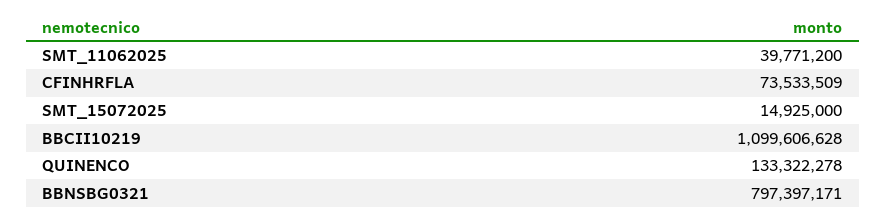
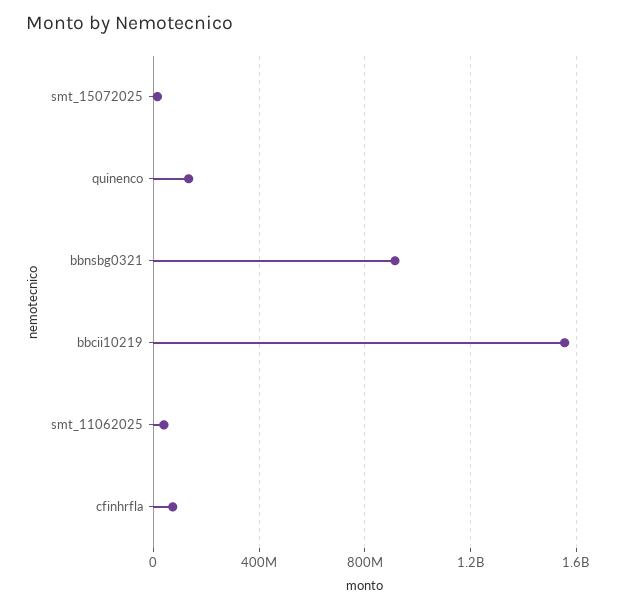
  {
    "SMT_11062025": 39771200,
    "CFINHRFLA": 73533509,
    "SMT_15072025": 14925000,
-   "BBCII10219": 1099606628,
+   "BBCII10219": 1550000000,
    "QUINENCO": 133322278,
-   "BBNSBG0321": 797397171
+   "BBNSBG0321": 900000000
  }

